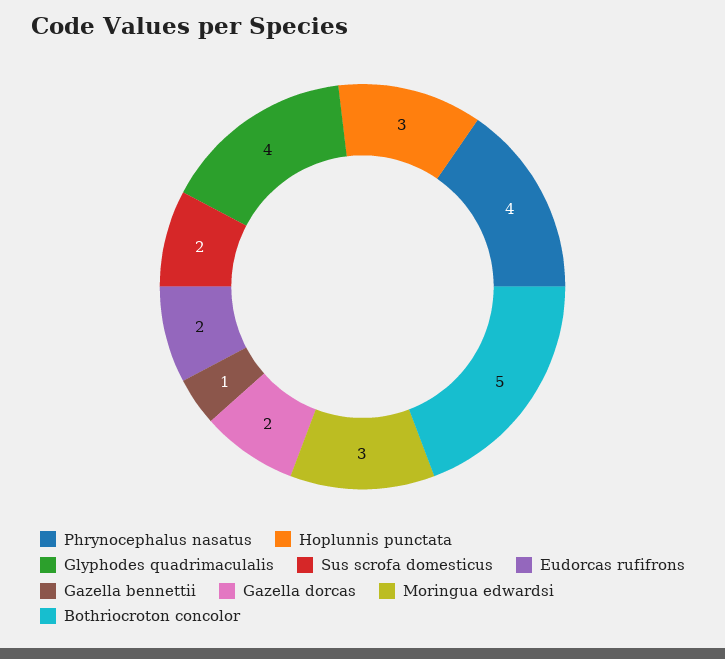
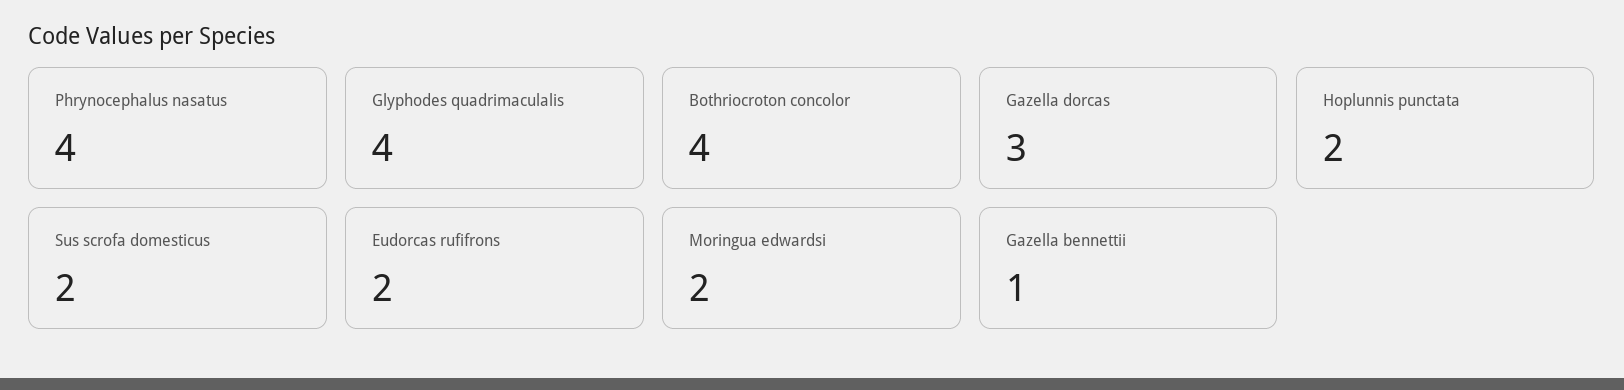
  {
    "Phrynocephalus nasatus": 4,
-   "Hoplunnis punctata": 3,
+   "Hoplunnis punctata": 2,
    "Glyphodes quadrimaculalis": 4,
    "Sus scrofa domesticus": 2,
    "Eudorcas rufifrons": 2,
    "Gazella bennettii": 1,
-   "Gazella dorcas": 2,
+   "Gazella dorcas": 3,
-   "Moringua edwardsi": 3,
+   "Moringua edwardsi": 2,
-   "Bothriocroton concolor": 5
+   "Bothriocroton concolor": 4
  }

